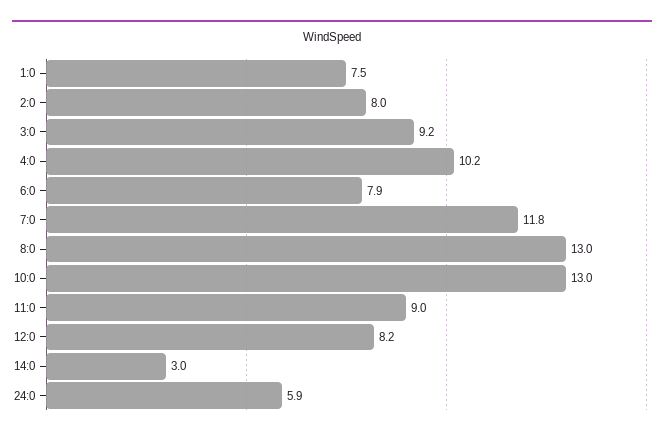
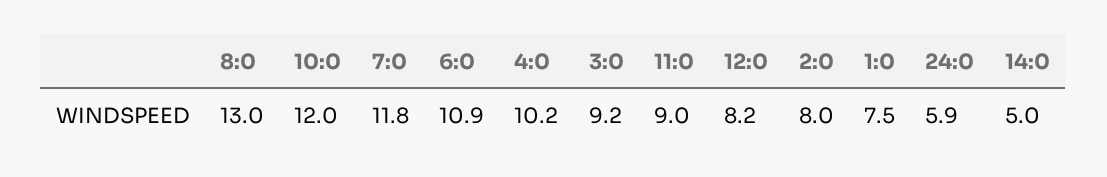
  {
    "1:0": 7.5,
    "2:0": 8,
    "3:0": 9.2,
    "4:0": 10.2,
-   "6:0": 7.9,
+   "6:0": 10.9,
    "7:0": 11.8,
    "8:0": 13,
-   "10:0": 13,
+   "10:0": 12,
    "11:0": 9,
    "12:0": 8.2,
-   "14:0": 3,
+   "14:0": 5,
    "24:0": 5.9
  }

